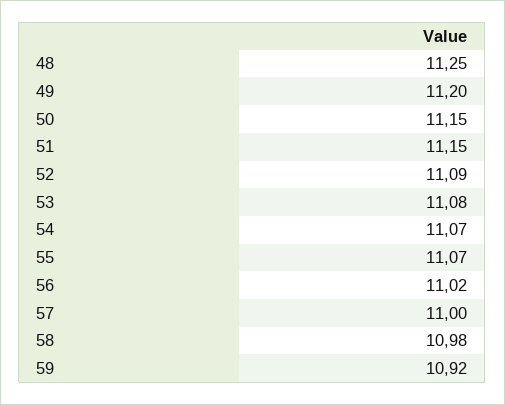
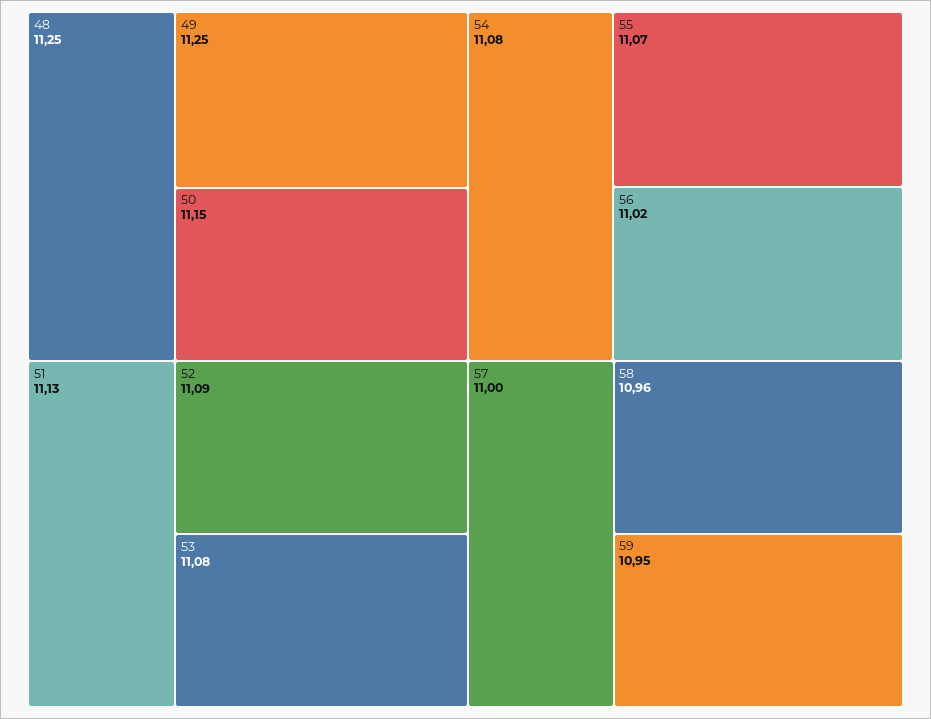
  {
    "48": 11.25,
-   "49": 11.2,
+   "49": 11.25,
    "50": 11.15,
-   "51": 11.15,
+   "51": 11.13,
    "52": 11.09,
    "53": 11.08,
-   "54": 11.07,
+   "54": 11.08,
    "55": 11.07,
    "56": 11.02,
    "57": 11,
-   "58": 10.98,
+   "58": 10.96,
-   "59": 10.92
+   "59": 10.95
  }

